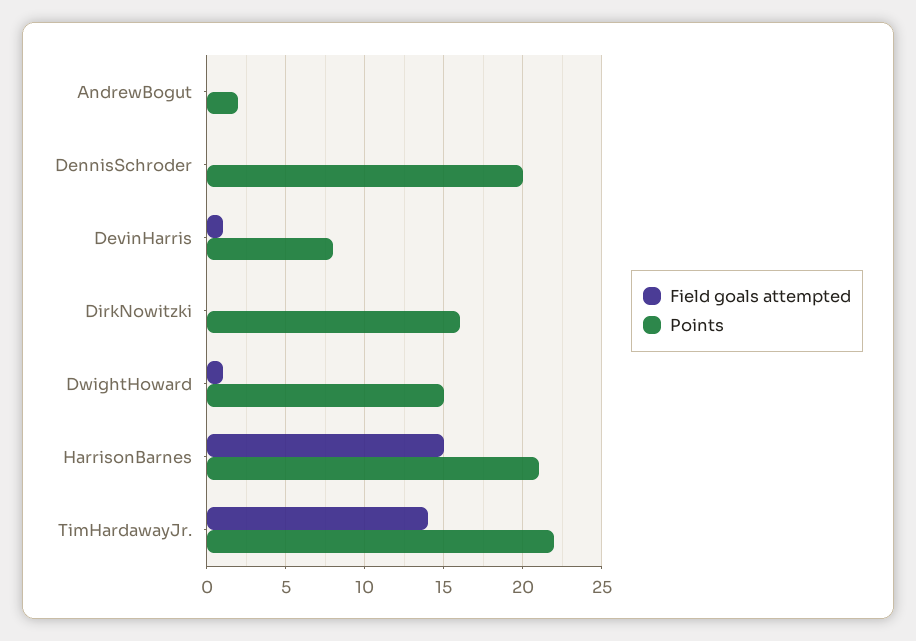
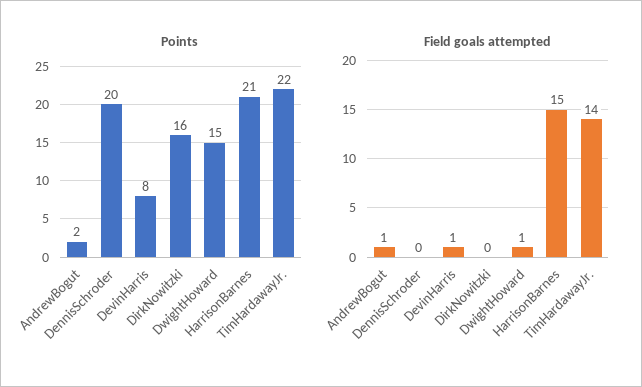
  {
    "Field goals attempted": {
-     "AndrewBogut": 0,
+     "AndrewBogut": 1,
      "DennisSchroder": 0,
      "DevinHarris": 1,
      "DirkNowitzki": 0,
      "DwightHoward": 1,
      "HarrisonBarnes": 15,
      "TimHardawayJr.": 14
    },
    "Points": {
      "AndrewBogut": 2,
      "DennisSchroder": 20,
      "DevinHarris": 8,
      "DirkNowitzki": 16,
      "DwightHoward": 15,
      "HarrisonBarnes": 21,
      "TimHardawayJr.": 22
    }
  }

